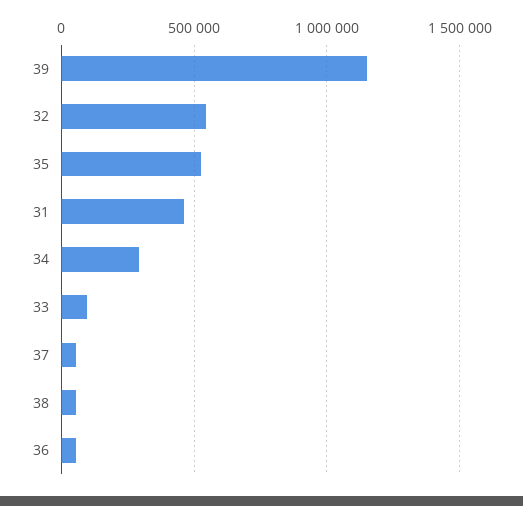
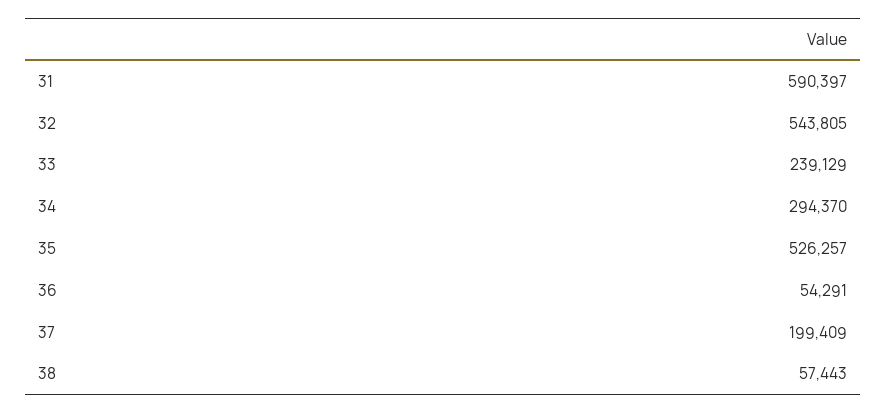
  {
-   "39": 1150000,
    "32": 543805,
    "35": 526257,
-   "31": 450000,
+   "31": 590397,
    "34": 294370,
-   "33": 100000,
+   "33": 239129,
-   "37": 50000,
+   "37": 199409,
    "38": 57443,
    "36": 54291
  }

